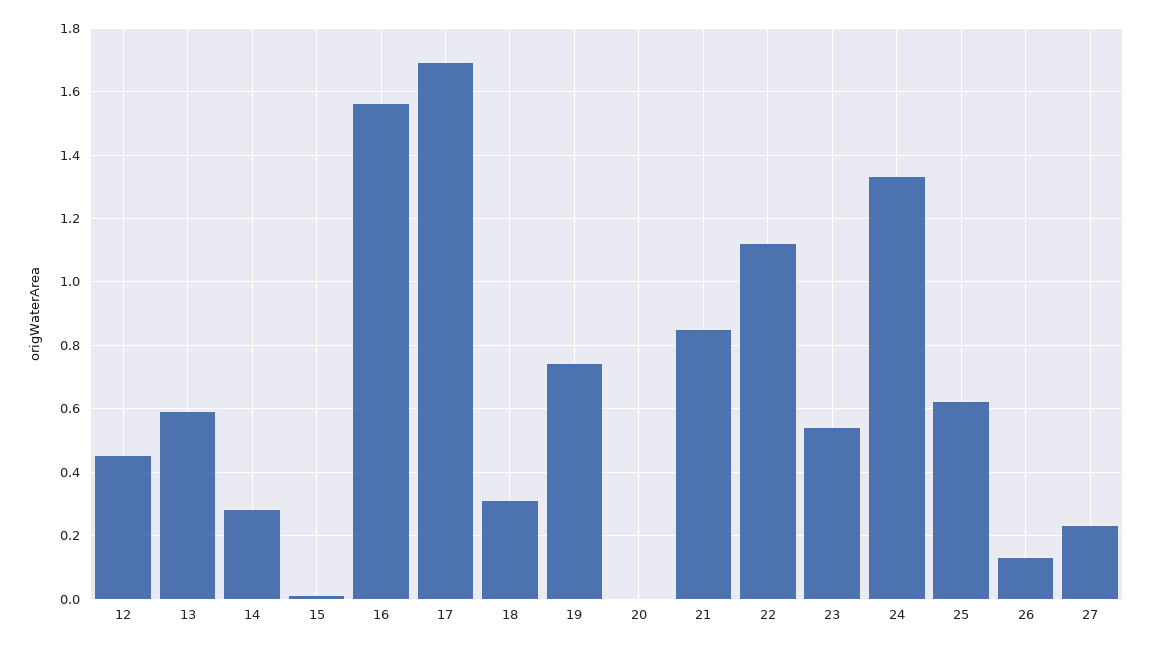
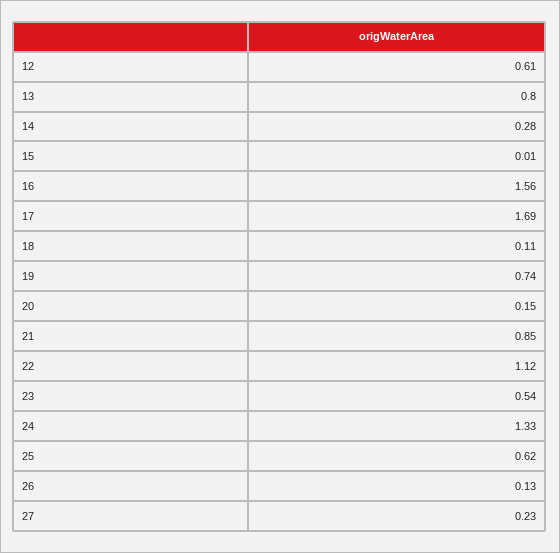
  {
-   "12": 0.45,
+   "12": 0.61,
-   "13": 0.6,
+   "13": 0.8,
    "14": 0.28,
    "15": 0.01,
    "16": 1.56,
    "17": 1.69,
-   "18": 0.3,
+   "18": 0.11,
    "19": 0.74,
-   "20": 0,
+   "20": 0.15,
    "21": 0.85,
    "22": 1.12,
    "23": 0.54,
    "24": 1.33,
    "25": 0.62,
    "26": 0.13,
    "27": 0.23
  }

